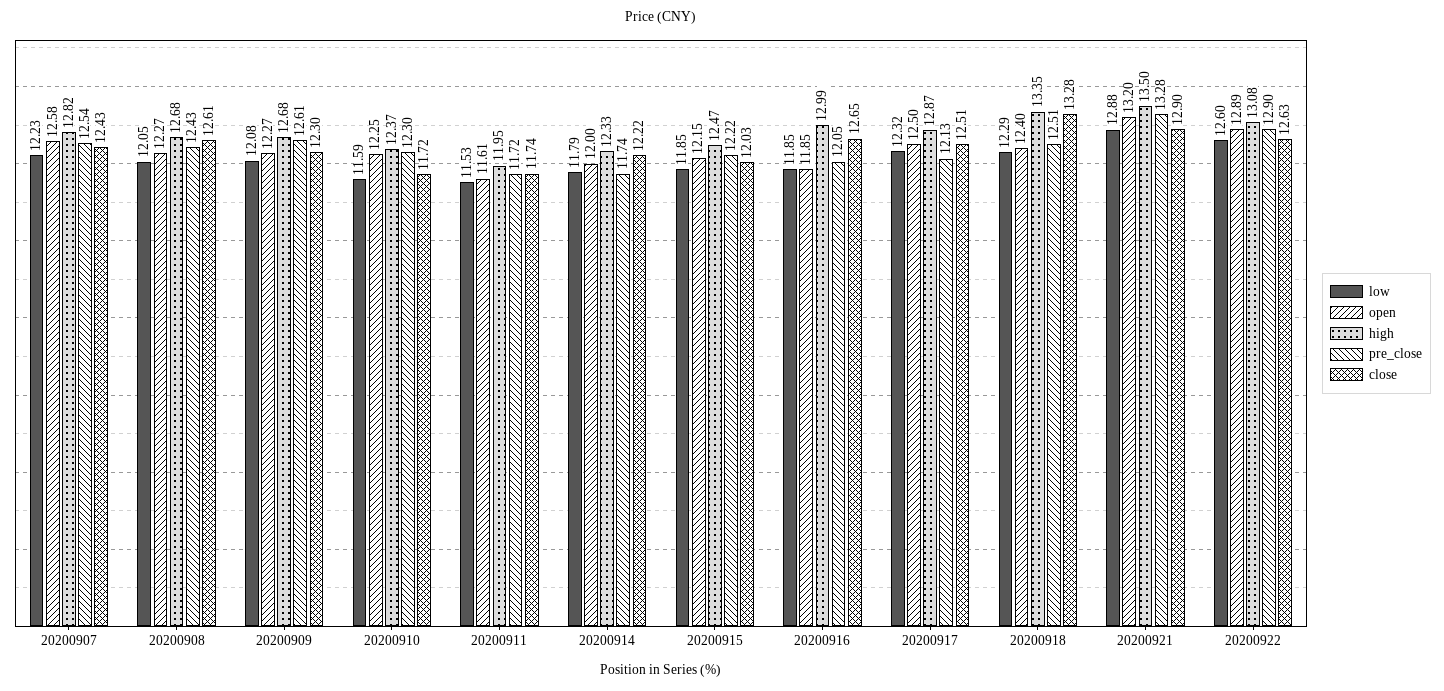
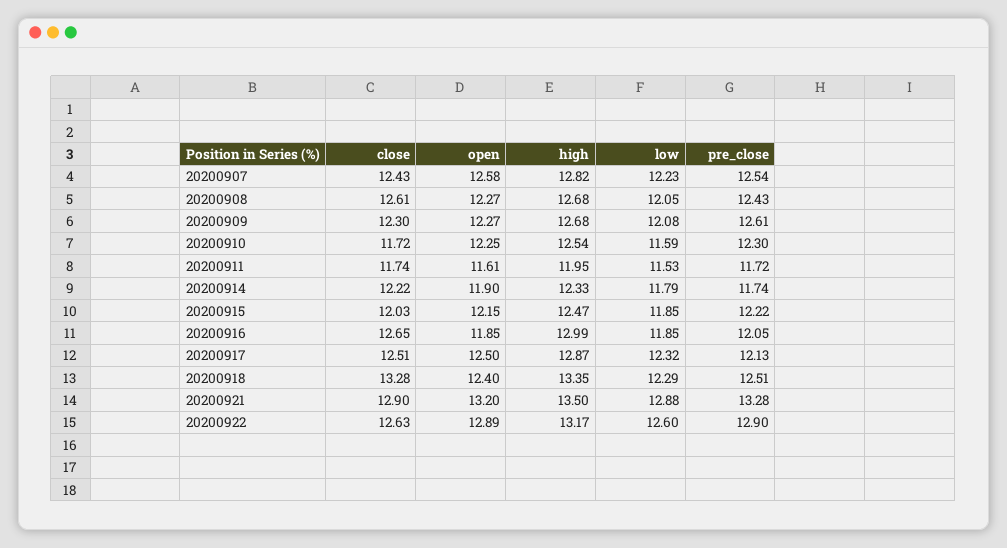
  {
    "low": {
      "20200907": 12.23,
      "20200908": 12.05,
      "20200909": 12.08,
      "20200910": 11.59,
      "20200911": 11.53,
      "20200914": 11.79,
      "20200915": 11.85,
      "20200916": 11.85,
      "20200917": 12.32,
      "20200918": 12.29,
      "20200921": 12.88,
      "20200922": 12.6
    },
    "open": {
      "20200907": 12.58,
      "20200908": 12.27,
      "20200909": 12.27,
      "20200910": 12.25,
      "20200911": 11.61,
-     "20200914": 12,
+     "20200914": 11.9,
      "20200915": 12.15,
      "20200916": 11.85,
      "20200917": 12.5,
      "20200918": 12.4,
      "20200921": 13.2,
      "20200922": 12.89
    },
    "high": {
      "20200907": 12.82,
      "20200908": 12.68,
      "20200909": 12.68,
-     "20200910": 12.37,
+     "20200910": 12.54,
      "20200911": 11.95,
      "20200914": 12.33,
      "20200915": 12.47,
      "20200916": 12.99,
      "20200917": 12.87,
      "20200918": 13.35,
      "20200921": 13.5,
-     "20200922": 13.08
+     "20200922": 13.17
    },
    "pre_close": {
      "20200907": 12.54,
      "20200908": 12.43,
      "20200909": 12.61,
      "20200910": 12.3,
      "20200911": 11.72,
      "20200914": 11.74,
      "20200915": 12.22,
      "20200916": 12.05,
      "20200917": 12.13,
      "20200918": 12.51,
      "20200921": 13.28,
      "20200922": 12.9
    },
    "close": {
      "20200907": 12.43,
      "20200908": 12.61,
      "20200909": 12.3,
      "20200910": 11.72,
      "20200911": 11.74,
      "20200914": 12.22,
      "20200915": 12.03,
      "20200916": 12.65,
      "20200917": 12.51,
      "20200918": 13.28,
      "20200921": 12.9,
      "20200922": 12.63
    }
  }

